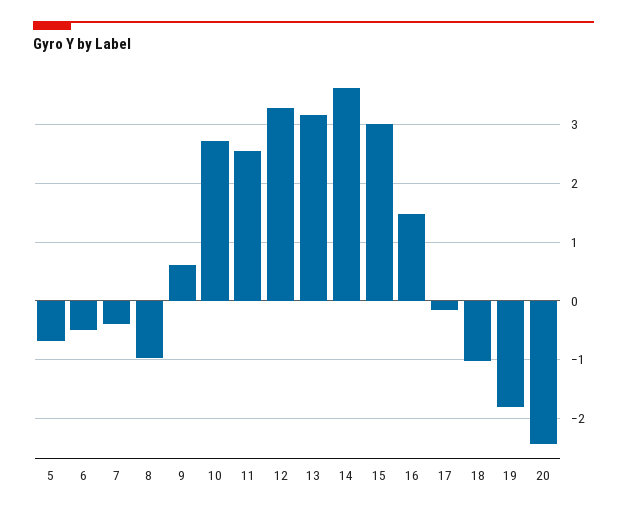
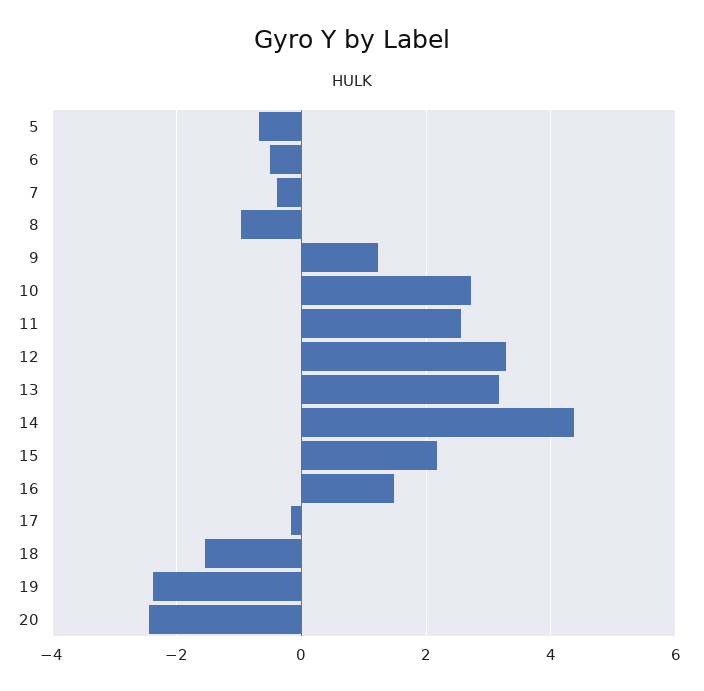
  {
    "5": -0.6,
    "6": -0.6,
    "7": -0.4,
    "8": -1,
-   "9": 0.6,
+   "9": 1.2,
    "10": 2.8,
    "11": 2.6,
    "12": 3.2,
    "13": 3.2,
-   "14": 3.6,
+   "14": 4.4,
-   "15": 3,
+   "15": 2.2,
    "16": 1.4,
    "17": -0.2,
-   "18": -1,
+   "18": -1.6,
-   "19": -1.8,
+   "19": -2.4,
    "20": -2.4
  }

